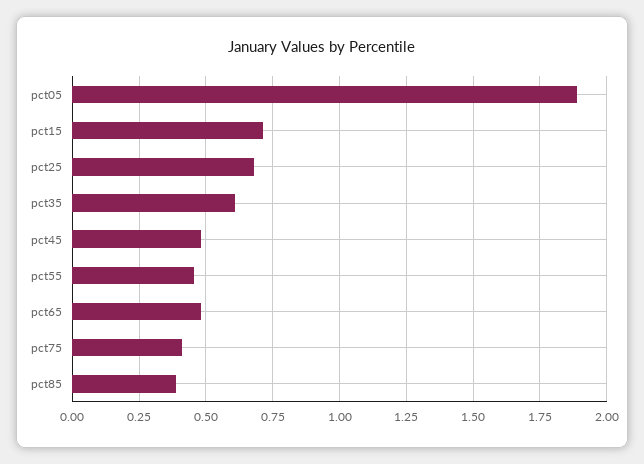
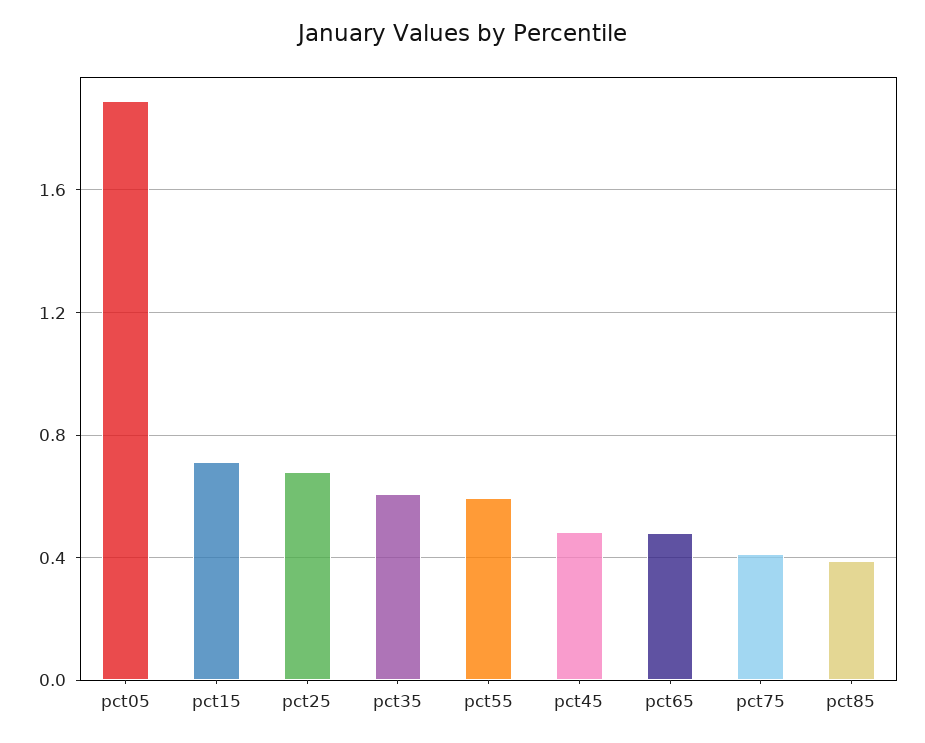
  {
    "pct05": 1.9,
    "pct15": 0.7,
    "pct25": 0.675,
    "pct35": 0.6,
    "pct45": 0.475,
-   "pct55": 0.45,
+   "pct55": 0.6,
    "pct65": 0.475,
    "pct75": 0.4,
    "pct85": 0.4
  }

